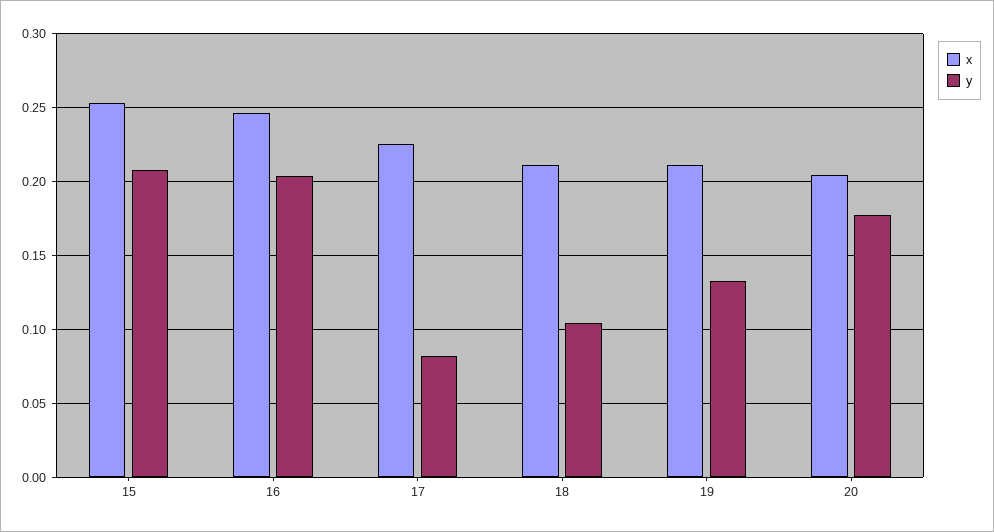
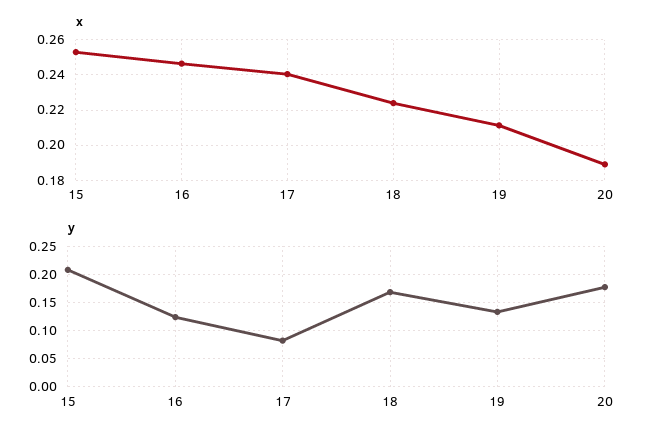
  {
    "x": {
      "15": 0.255,
      "16": 0.245,
-     "17": 0.225,
+     "17": 0.24,
-     "18": 0.21,
+     "18": 0.225,
      "19": 0.21,
-     "20": 0.205
+     "20": 0.19
    },
    "y": {
      "15": 0.21,
-     "16": 0.205,
+     "16": 0.125,
      "17": 0.08,
-     "18": 0.105,
+     "18": 0.175,
      "19": 0.135,
      "20": 0.175
    }
  }

